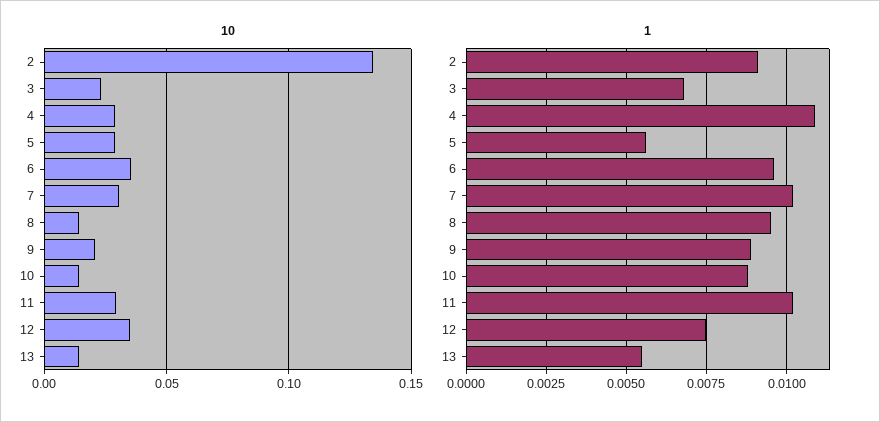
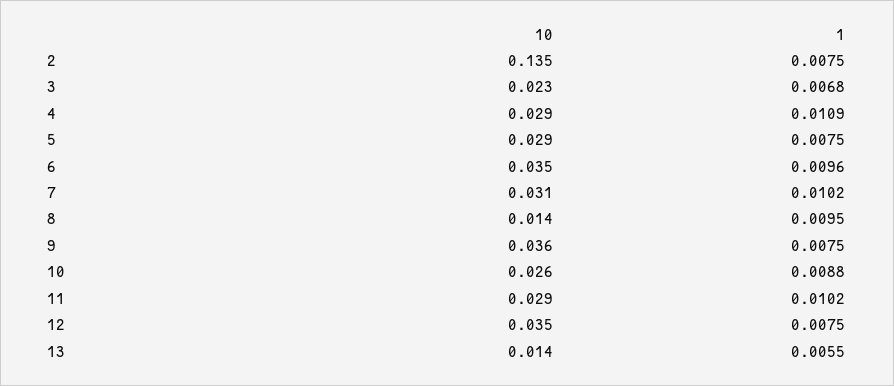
  {
    "10": {
      "2": 0.135,
      "3": 0.023,
      "4": 0.029,
      "5": 0.029,
      "6": 0.035,
      "7": 0.031,
      "8": 0.014,
-     "9": 0.02,
+     "9": 0.036,
-     "10": 0.015,
+     "10": 0.026,
      "11": 0.029,
      "12": 0.035,
      "13": 0.014
    },
    "1": {
-     "2": 0.009,
+     "2": 0.0075,
      "3": 0.0068,
      "4": 0.0109,
-     "5": 0.0055,
+     "5": 0.0075,
      "6": 0.0096,
      "7": 0.0102,
      "8": 0.0095,
-     "9": 0.009,
+     "9": 0.0075,
      "10": 0.0088,
      "11": 0.0102,
      "12": 0.0075,
      "13": 0.0055
    }
  }

